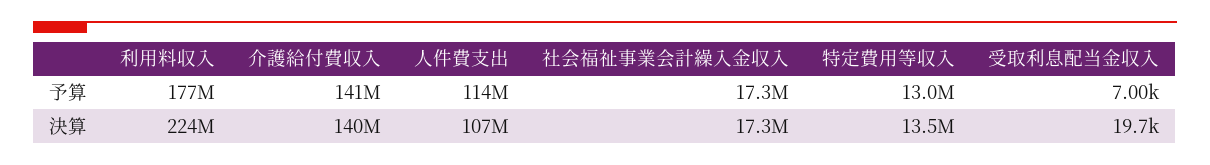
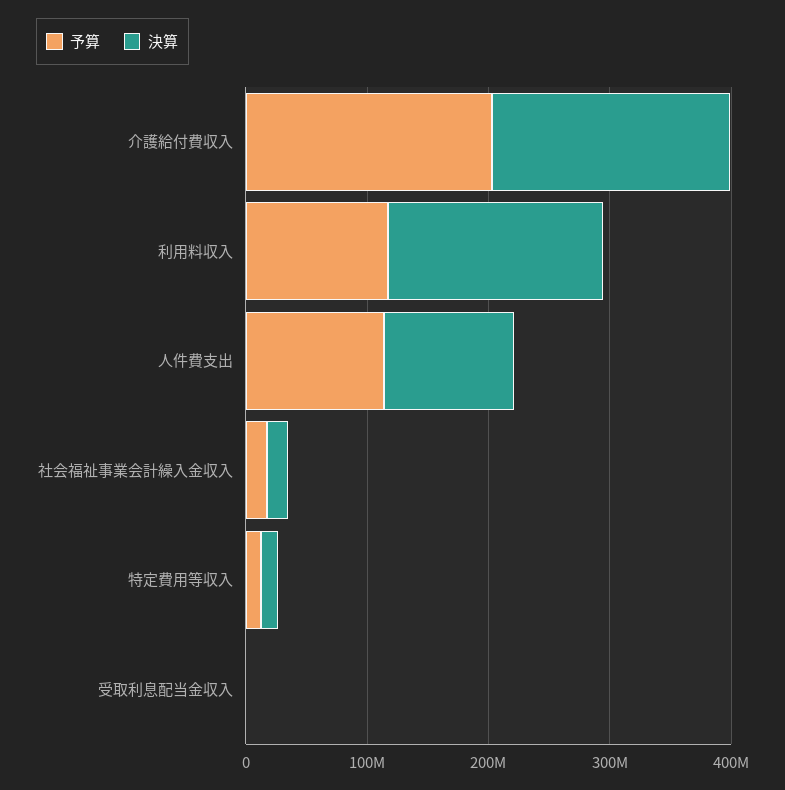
  {
    "予算": {
-     "利用料収入": 177000000,
+     "利用料収入": 120000000,
-     "介護給付費収入": 141000000,
+     "介護給付費収入": 200000000,
      "人件費支出": 114000000,
      "社会福祉事業会計繰入金収入": 17300000,
      "特定費用等収入": 13000000,
      "受取利息配当金収入": 7000
    },
    "決算": {
-     "利用料収入": 224000000,
+     "利用料収入": 180000000,
-     "介護給付費収入": 140000000,
+     "介護給付費収入": 200000000,
      "人件費支出": 107000000,
      "社会福祉事業会計繰入金収入": 17300000,
      "特定費用等収入": 13500000,
      "受取利息配当金収入": 19700
    }
  }

